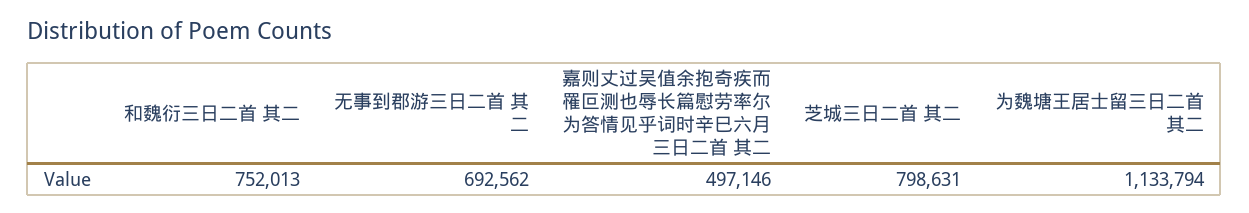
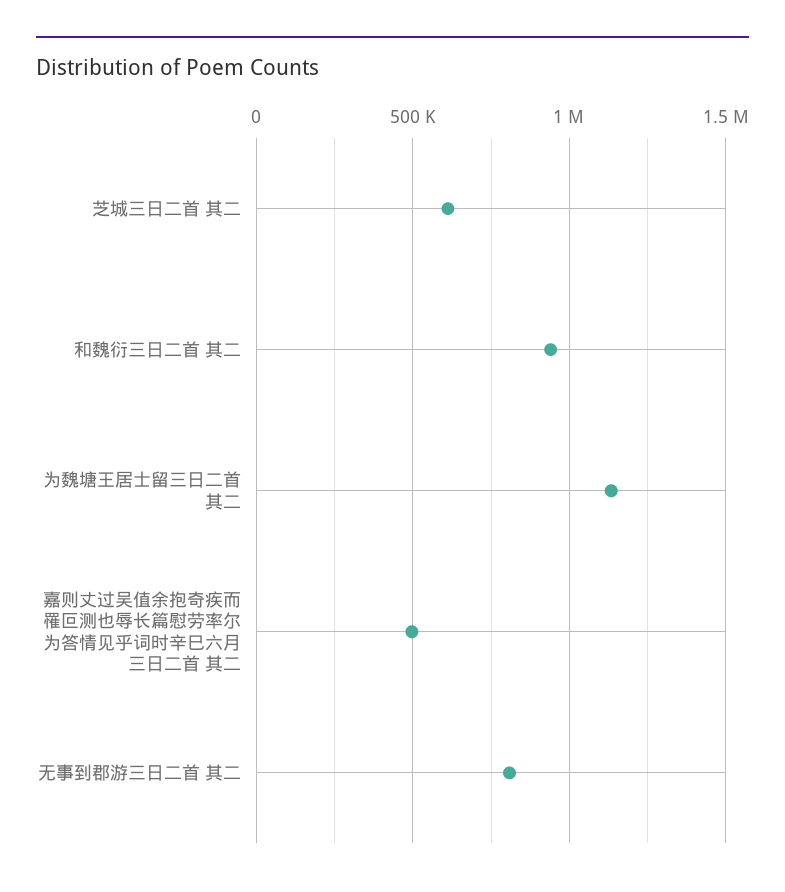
  {
-   "和魏衍三日二首 其二": 752013,
+   "和魏衍三日二首 其二": 950000,
-   "无事到郡游三日二首 其二": 692562,
+   "无事到郡游三日二首 其二": 800000,
    "嘉则丈过吴值余抱奇疾而罹叵测也辱长篇慰劳率尔为答情见乎词时辛巳六月三日二首 其二": 497146,
-   "芝城三日二首 其二": 798631,
+   "芝城三日二首 其二": 600000,
    "为魏塘王居士留三日二首 其二": 1133794
  }

